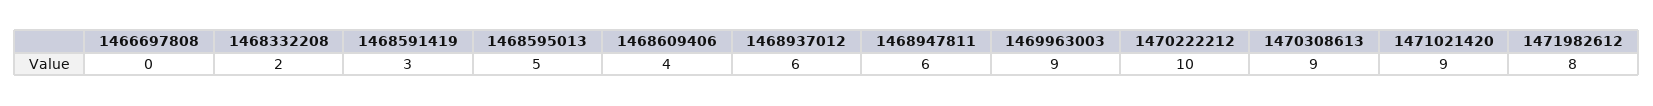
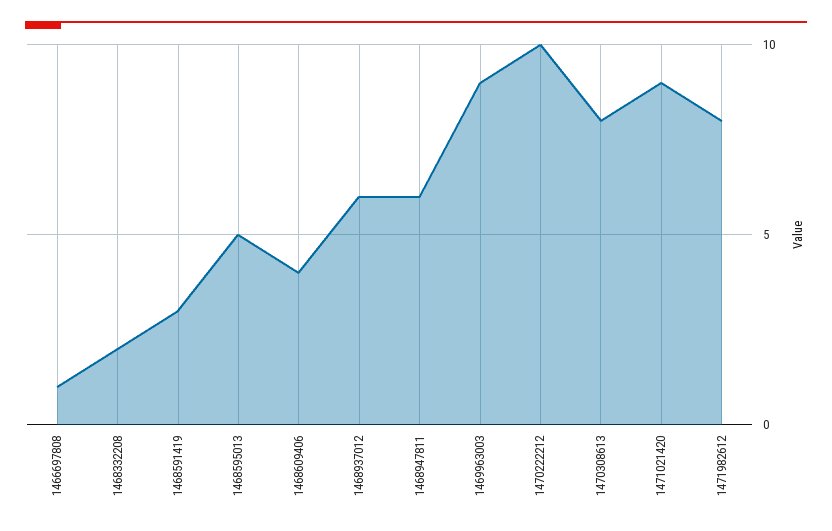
  {
-   "1466697808": 0,
+   "1466697808": 1,
    "1468332208": 2,
    "1468591419": 3,
    "1468595013": 5,
    "1468609406": 4,
    "1468937012": 6,
    "1468947811": 6,
    "1469963003": 9,
    "1470222212": 10,
-   "1470308613": 9,
+   "1470308613": 8,
    "1471021420": 9,
    "1471982612": 8
  }

